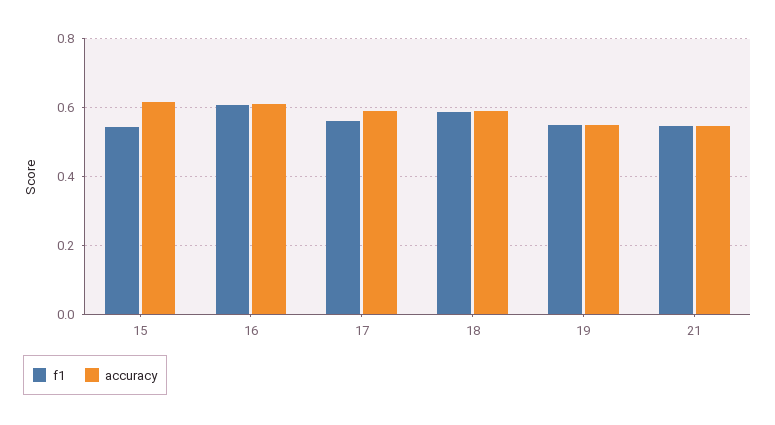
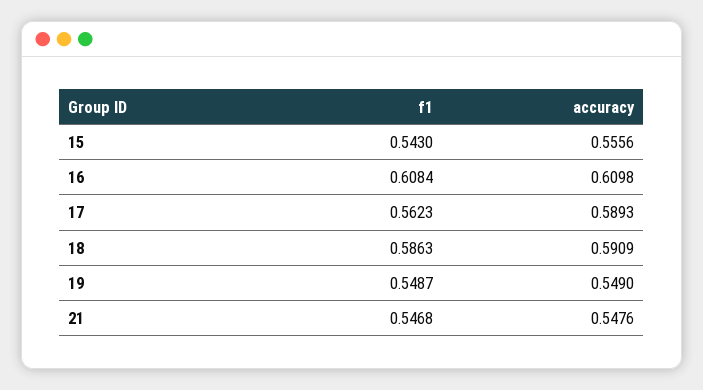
  {
    "f1": {
      "15": 0.543,
      "16": 0.6084,
      "17": 0.5623,
      "18": 0.5863,
      "19": 0.5487,
      "21": 0.5468
    },
    "accuracy": {
-     "15": 0.62,
+     "15": 0.5556,
      "16": 0.6098,
      "17": 0.5893,
      "18": 0.5909,
      "19": 0.549,
      "21": 0.5476
    }
  }

